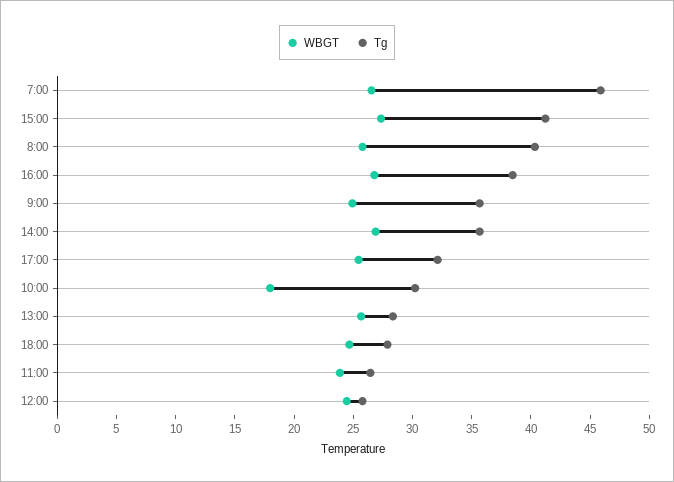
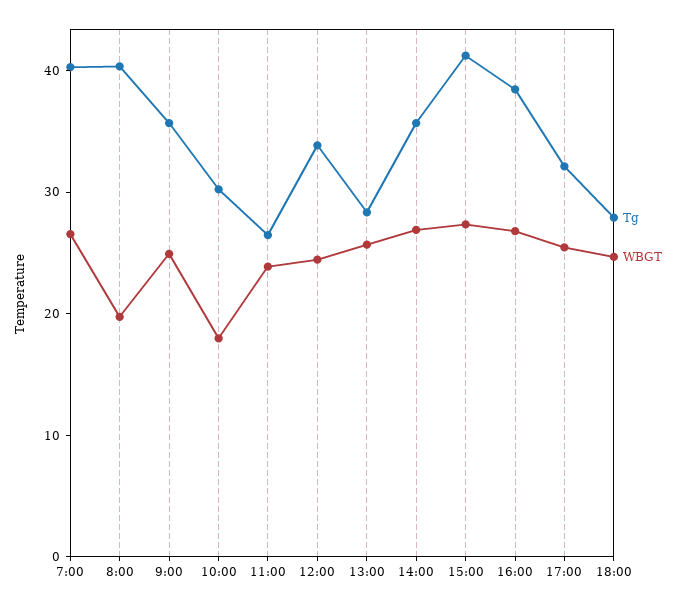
  {
    "WBGT": {
      "7:00": 27,
      "15:00": 27,
-     "8:00": 26,
+     "8:00": 20,
      "16:00": 27,
      "9:00": 25,
      "14:00": 27,
      "17:00": 25,
      "10:00": 18,
      "13:00": 26,
      "18:00": 25,
      "11:00": 24,
      "12:00": 24
    },
    "Tg": {
-     "7:00": 46,
+     "7:00": 40,
      "15:00": 41,
      "8:00": 40,
      "16:00": 38,
      "9:00": 36,
      "14:00": 36,
      "17:00": 32,
      "10:00": 30,
      "13:00": 28,
      "18:00": 28,
      "11:00": 26,
-     "12:00": 26
+     "12:00": 34
    }
  }

